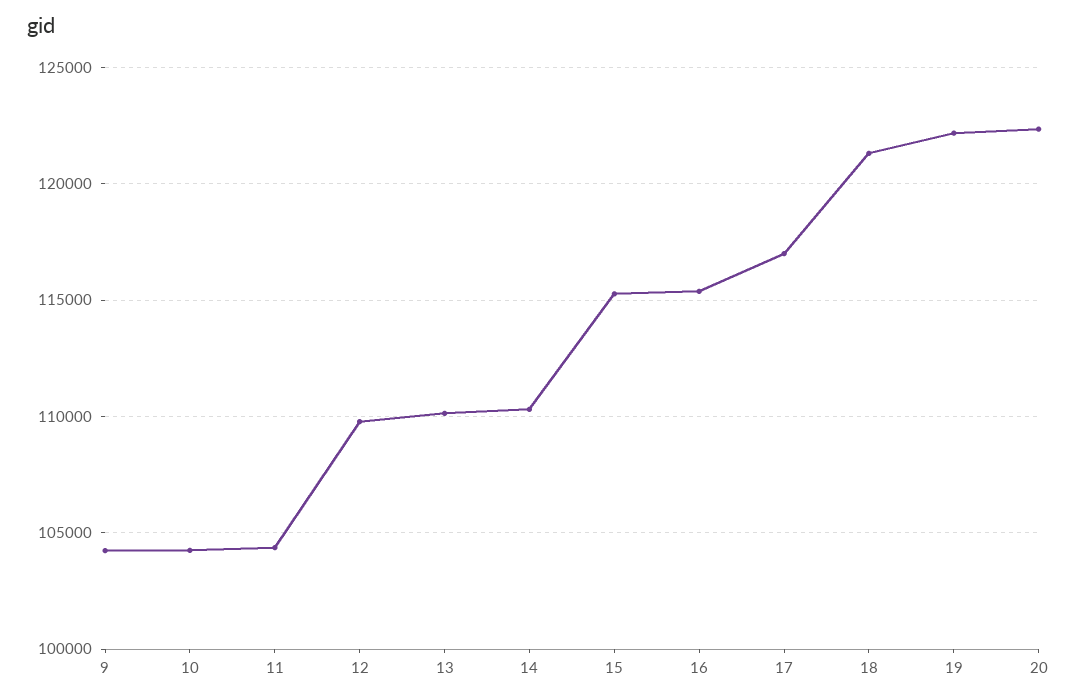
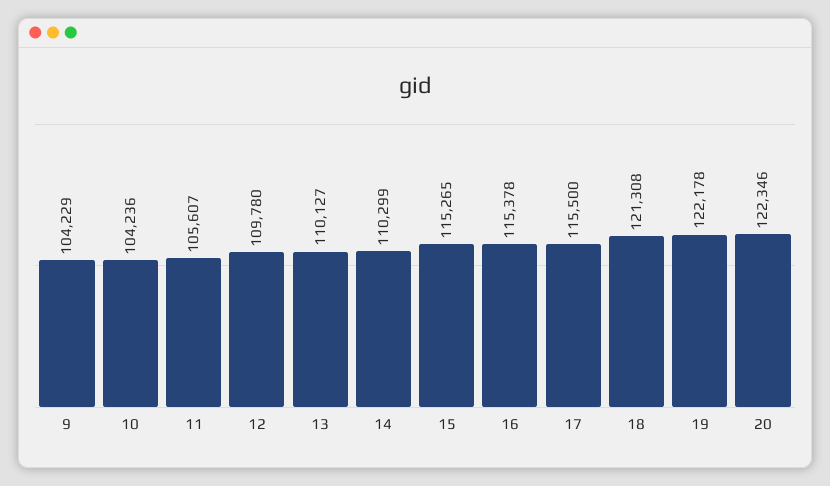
  {
    "9": 104229,
    "10": 104236,
-   "11": 104500,
+   "11": 105607,
    "12": 109780,
    "13": 110127,
    "14": 110299,
    "15": 115265,
    "16": 115378,
-   "17": 117000,
+   "17": 115500,
    "18": 121308,
    "19": 122178,
    "20": 122346
  }

